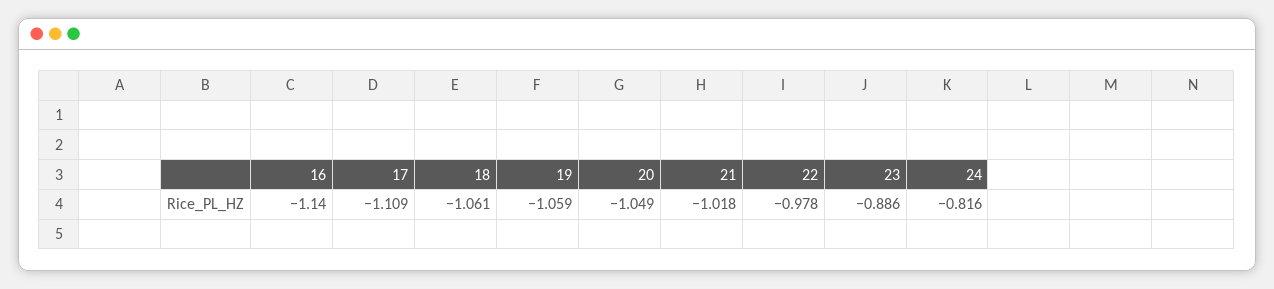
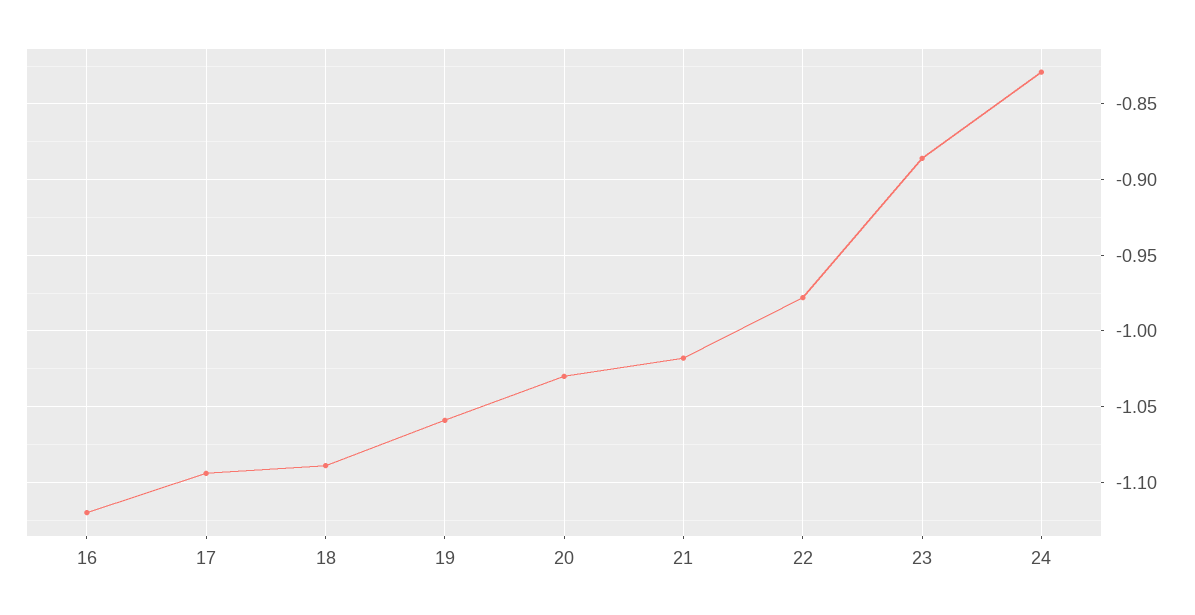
  {
-   "16": -1.14,
+   "16": -1.12,
-   "17": -1.109,
+   "17": -1.095,
-   "18": -1.061,
+   "18": -1.09,
    "19": -1.059,
-   "20": -1.049,
+   "20": -1.03,
    "21": -1.018,
    "22": -0.978,
    "23": -0.886,
-   "24": -0.816
+   "24": -0.83
  }

